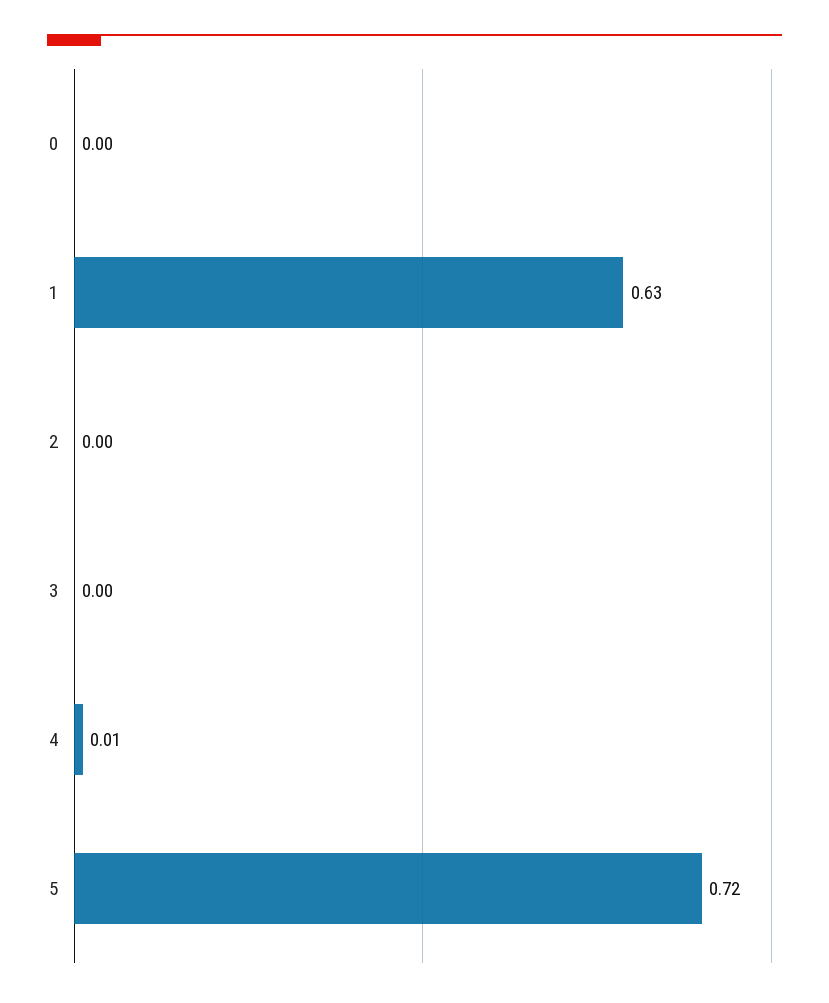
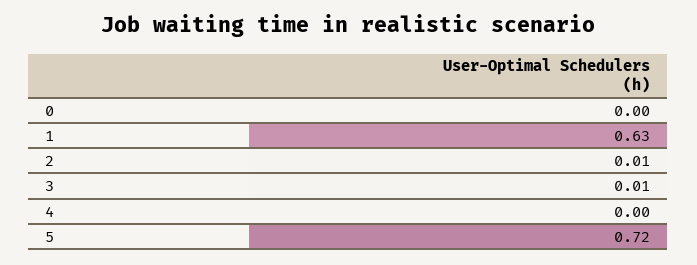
  {
    "0": 0,
    "1": 0.63,
-   "2": 0,
+   "2": 0.01,
-   "3": 0,
+   "3": 0.01,
-   "4": 0.01,
+   "4": 0,
    "5": 0.72
  }

